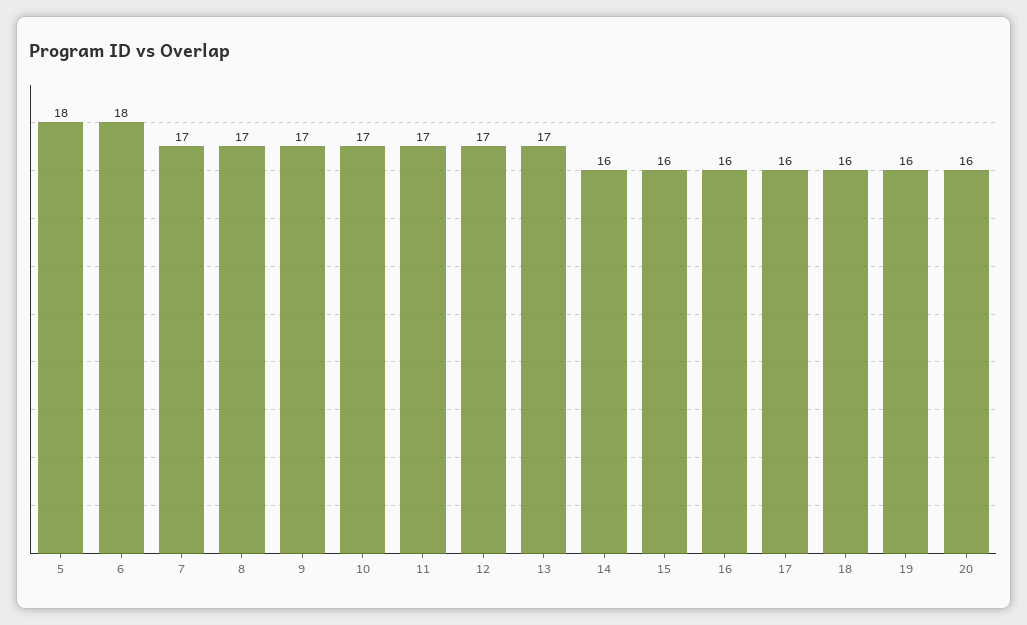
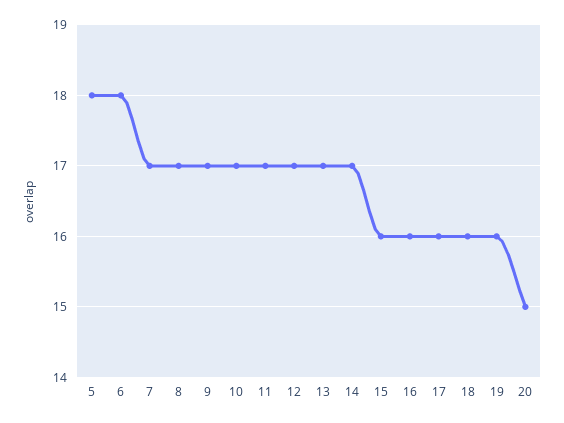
  {
    "5": 18,
    "6": 18,
    "7": 17,
    "8": 17,
    "9": 17,
    "10": 17,
    "11": 17,
    "12": 17,
    "13": 17,
-   "14": 16,
+   "14": 17,
    "15": 16,
    "16": 16,
    "17": 16,
    "18": 16,
    "19": 16,
-   "20": 16
+   "20": 15
  }

